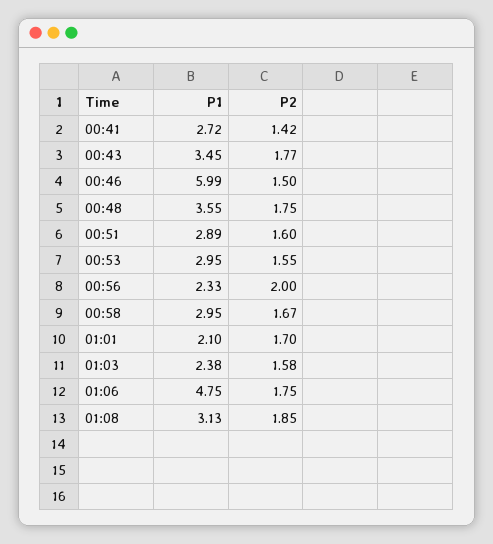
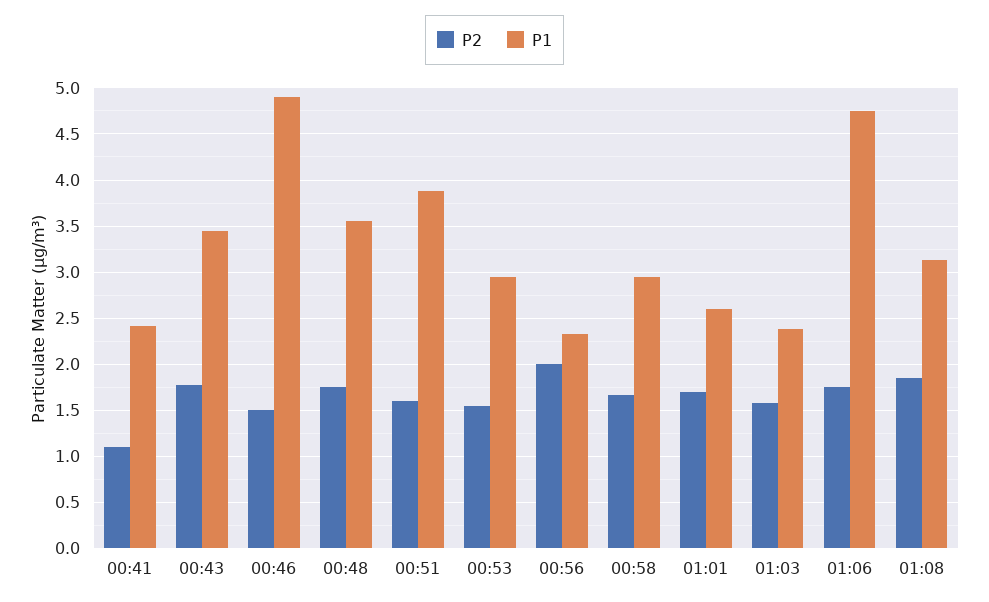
  {
    "P1": {
-     "00:41": 2.72,
+     "00:41": 2.4,
      "00:43": 3.45,
-     "00:46": 5.99,
+     "00:46": 4.9,
      "00:48": 3.55,
-     "00:51": 2.89,
+     "00:51": 3.9,
      "00:53": 2.95,
      "00:56": 2.33,
      "00:58": 2.95,
-     "01:01": 2.1,
+     "01:01": 2.6,
      "01:03": 2.38,
      "01:06": 4.75,
      "01:08": 3.13
    },
    "P2": {
-     "00:41": 1.42,
+     "00:41": 1.1,
      "00:43": 1.77,
      "00:46": 1.5,
      "00:48": 1.75,
      "00:51": 1.6,
      "00:53": 1.55,
      "00:56": 2,
      "00:58": 1.67,
      "01:01": 1.7,
      "01:03": 1.58,
      "01:06": 1.75,
      "01:08": 1.85
    }
  }

